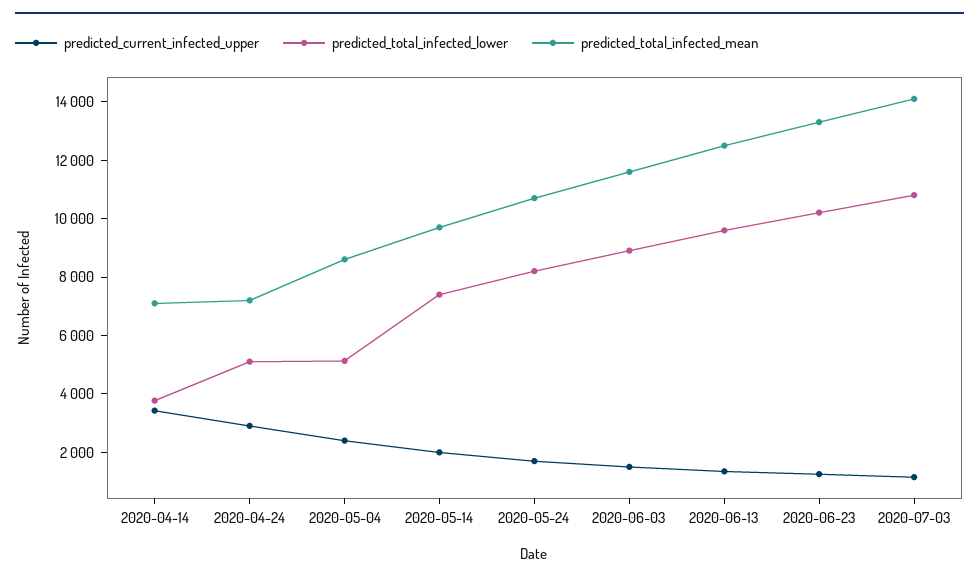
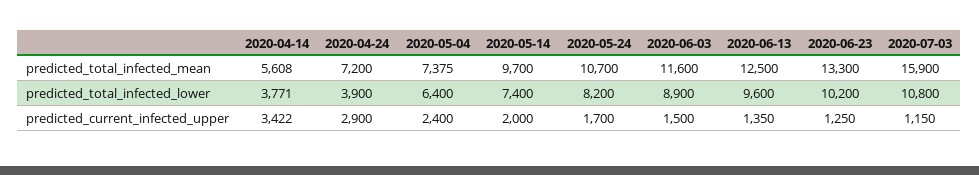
  {
    "predicted_current_infected_upper": {
      "2020-04-14": 3422,
      "2020-04-24": 2900,
      "2020-05-04": 2400,
      "2020-05-14": 2000,
      "2020-05-24": 1700,
      "2020-06-03": 1500,
      "2020-06-13": 1350,
      "2020-06-23": 1250,
      "2020-07-03": 1150
    },
    "predicted_total_infected_lower": {
      "2020-04-14": 3771,
-     "2020-04-24": 5000,
+     "2020-04-24": 3900,
-     "2020-05-04": 5000,
+     "2020-05-04": 6400,
      "2020-05-14": 7400,
      "2020-05-24": 8200,
      "2020-06-03": 8900,
      "2020-06-13": 9600,
      "2020-06-23": 10200,
      "2020-07-03": 10800
    },
    "predicted_total_infected_mean": {
-     "2020-04-14": 7000,
+     "2020-04-14": 5608,
      "2020-04-24": 7200,
-     "2020-05-04": 8500,
+     "2020-05-04": 7375,
      "2020-05-14": 9700,
      "2020-05-24": 10700,
      "2020-06-03": 11600,
      "2020-06-13": 12500,
      "2020-06-23": 13300,
-     "2020-07-03": 14000
+     "2020-07-03": 15900
    }
  }

